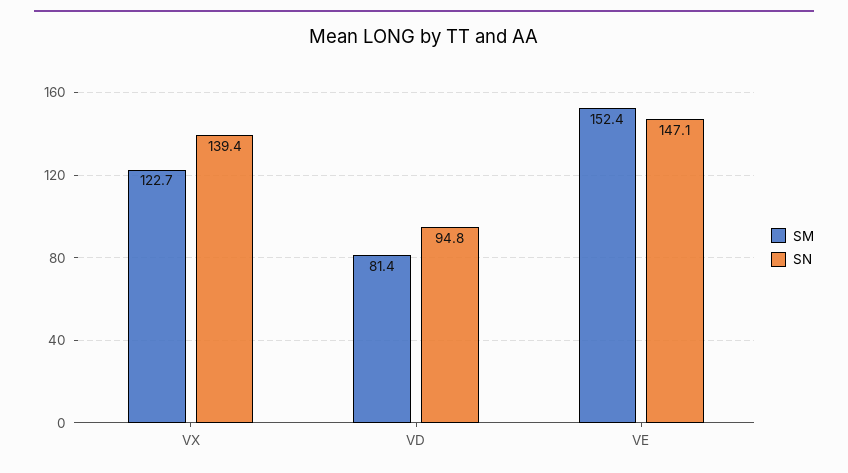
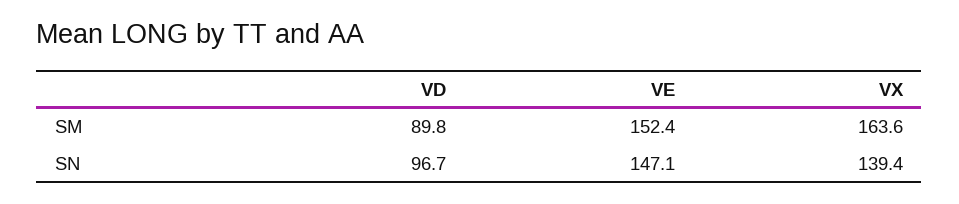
  {
    "SM": {
-     "VX": 122.7,
+     "VX": 163.6,
-     "VD": 81.4,
+     "VD": 89.8,
      "VE": 152.4
    },
    "SN": {
      "VX": 139.4,
-     "VD": 94.8,
+     "VD": 96.7,
      "VE": 147.1
    }
  }

